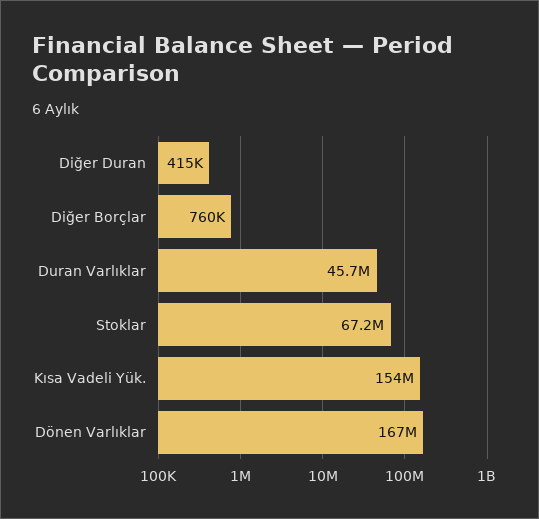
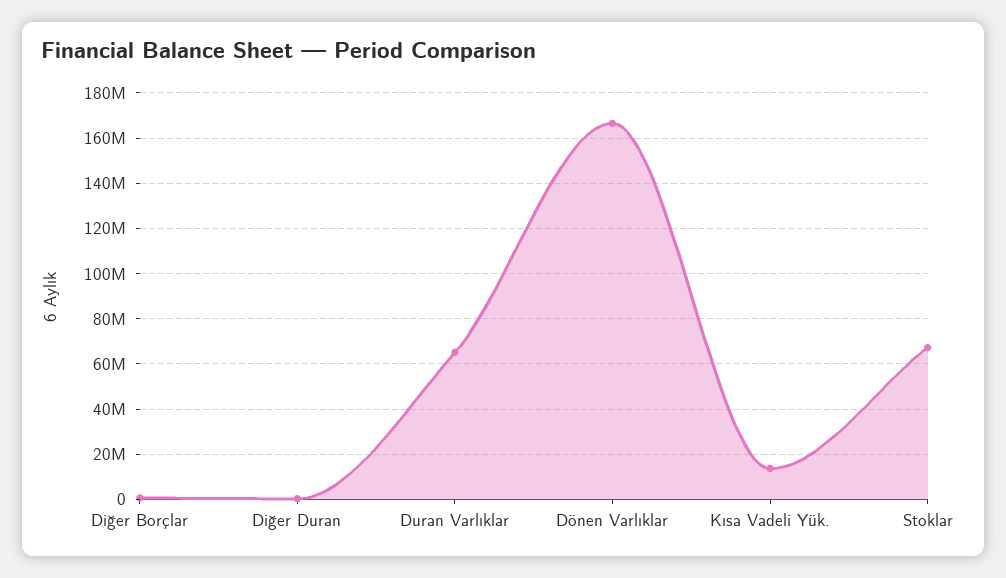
  {
    "Diğer Duran": 415000,
    "Diğer Borçlar": 760000,
-   "Duran Varlıklar": 45700000,
+   "Duran Varlıklar": 65000000,
    "Stoklar": 67200000,
-   "Kısa Vadeli Yük.": 154000000,
+   "Kısa Vadeli Yük.": 15000000,
    "Dönen Varlıklar": 167000000
  }

